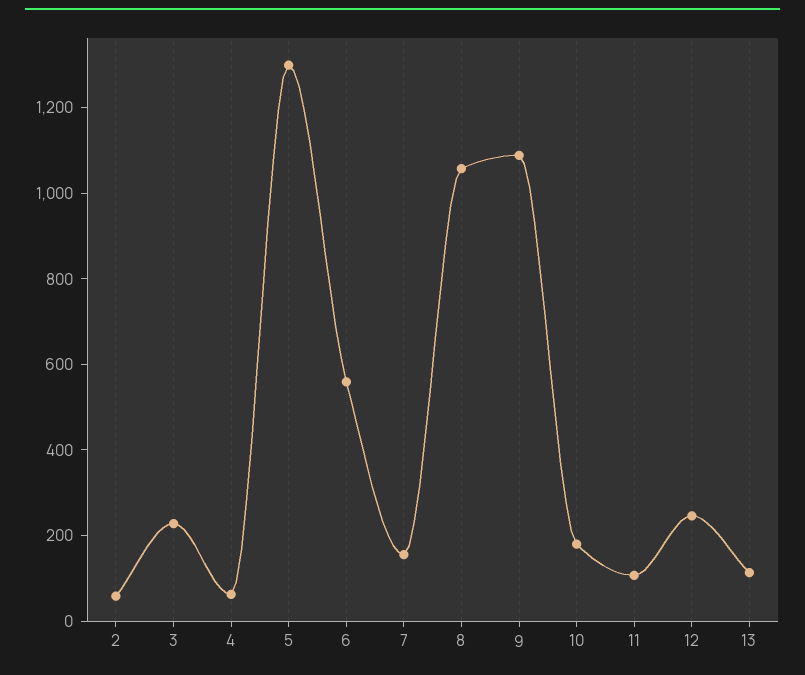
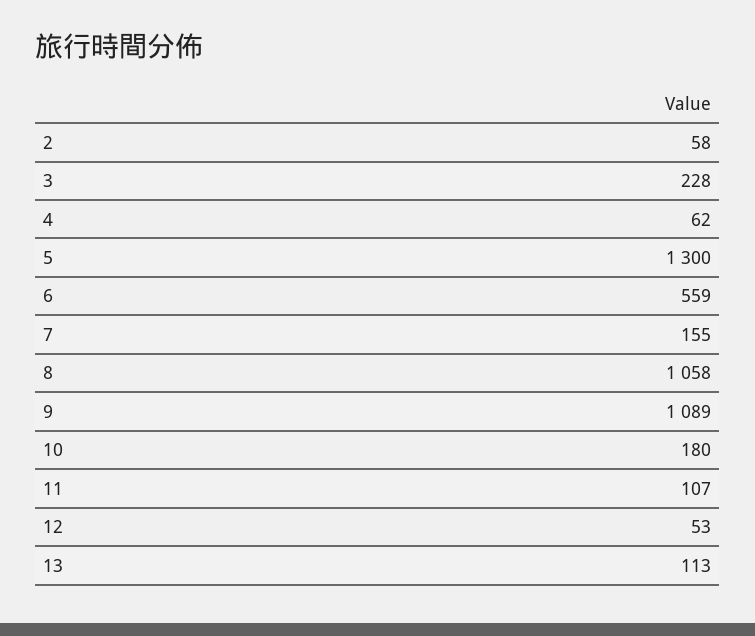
  {
    "2": 58,
    "3": 228,
    "4": 62,
    "5": 1300,
    "6": 559,
    "7": 155,
    "8": 1058,
    "9": 1089,
    "10": 180,
    "11": 107,
-   "12": 250,
+   "12": 53,
    "13": 113
  }

